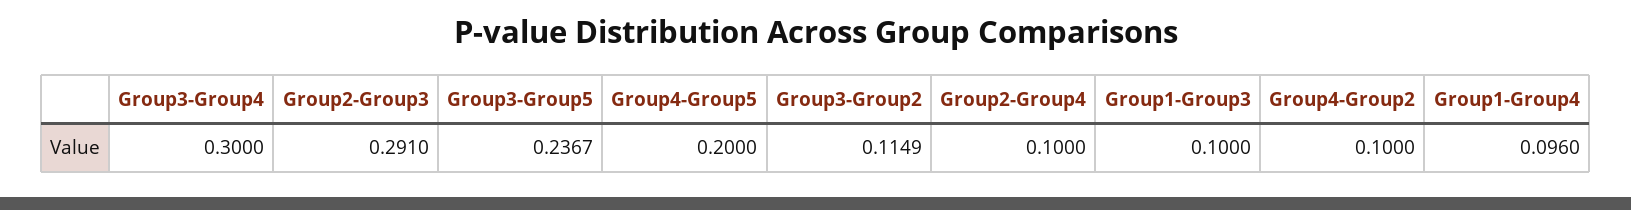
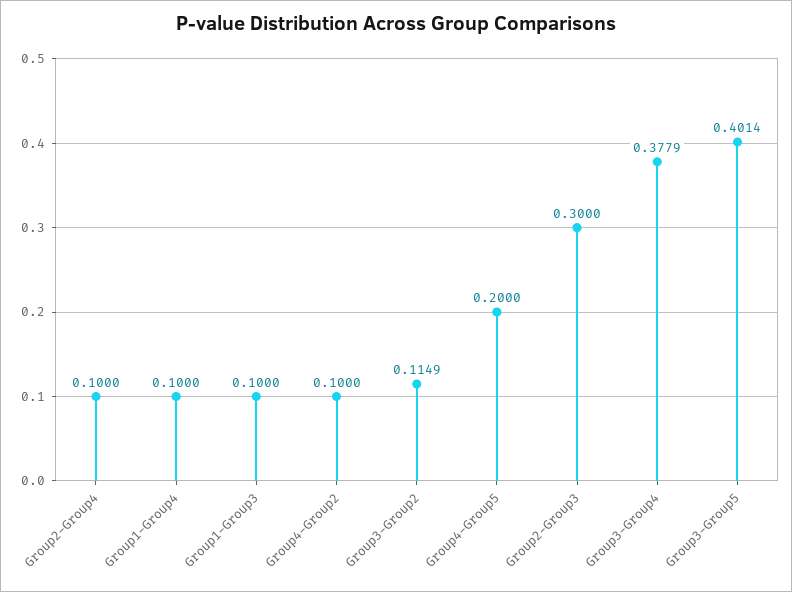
  {
-   "Group3-Group4": 0.3,
+   "Group3-Group4": 0.3779,
-   "Group2-Group3": 0.291,
+   "Group2-Group3": 0.3,
-   "Group3-Group5": 0.2367,
+   "Group3-Group5": 0.4014,
    "Group4-Group5": 0.2,
    "Group3-Group2": 0.1149,
    "Group2-Group4": 0.1,
    "Group1-Group3": 0.1,
    "Group4-Group2": 0.1,
-   "Group1-Group4": 0.096
+   "Group1-Group4": 0.1
  }

